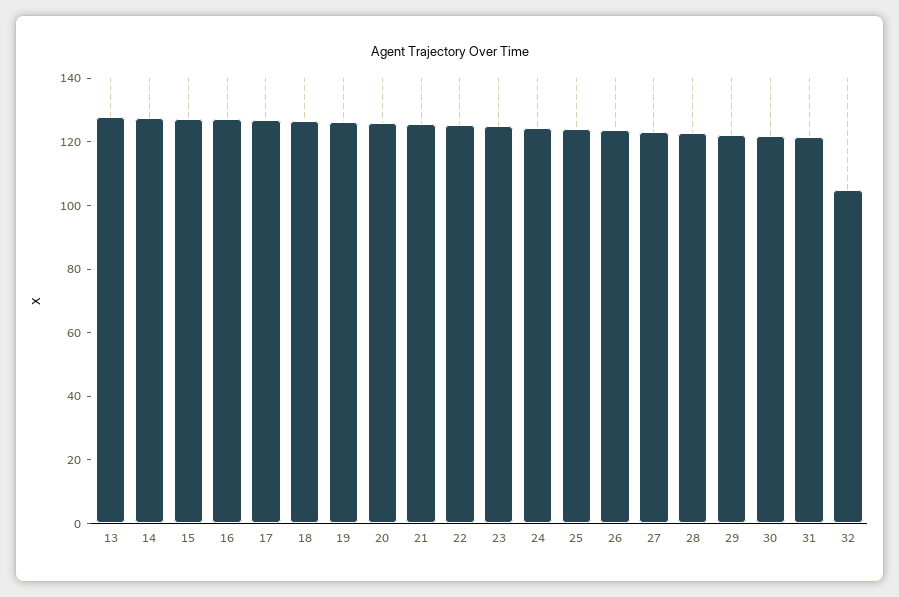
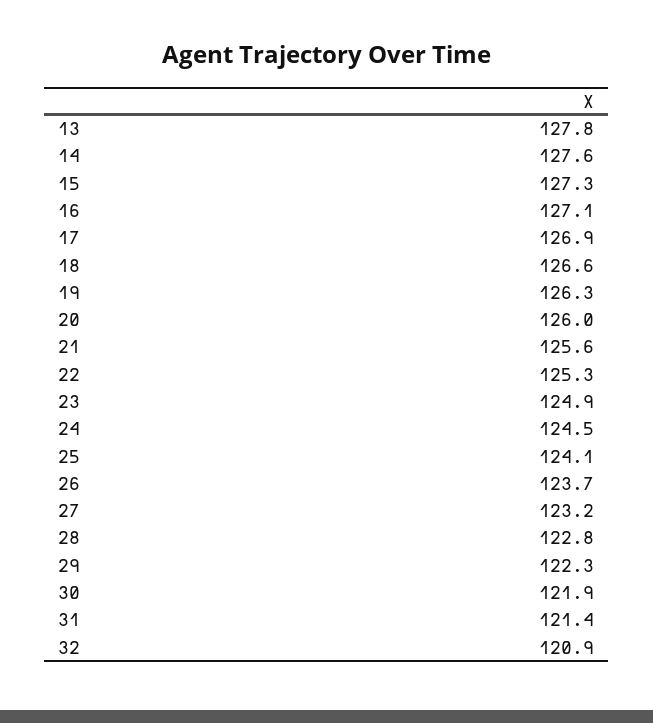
  {
    "13": 127.8,
    "14": 127.6,
    "15": 127.3,
    "16": 127.1,
    "17": 126.9,
    "18": 126.6,
    "19": 126.3,
    "20": 126,
    "21": 125.6,
    "22": 125.3,
    "23": 124.9,
    "24": 124.5,
    "25": 124.1,
    "26": 123.7,
    "27": 123.2,
    "28": 122.8,
    "29": 122.3,
    "30": 121.9,
    "31": 121.4,
-   "32": 105
+   "32": 120.9
  }

